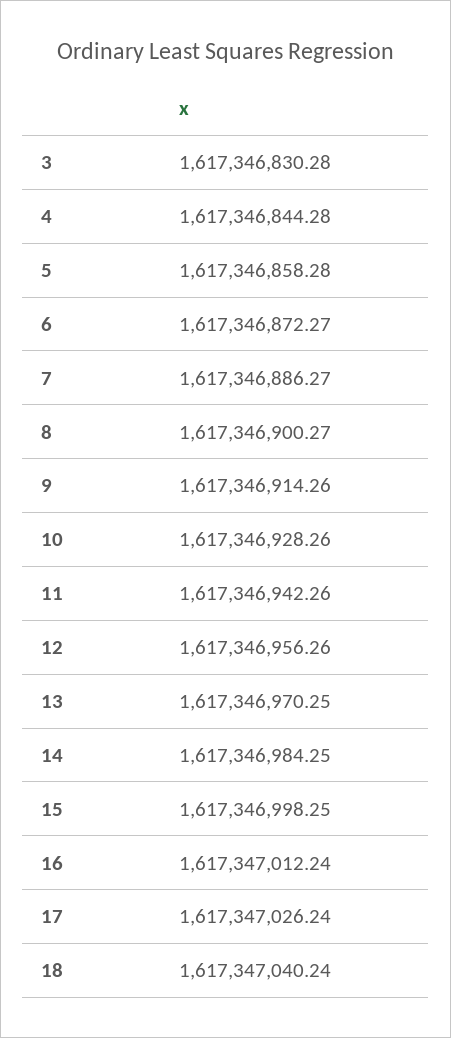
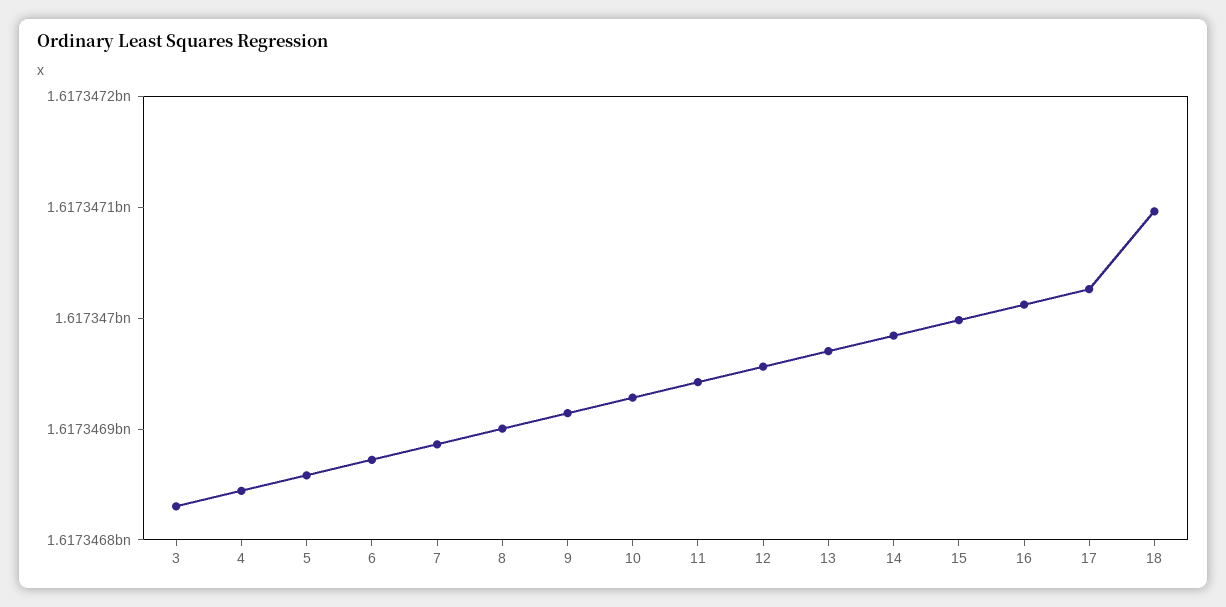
  {
    "3": 1617346830.28,
    "4": 1617346844.28,
    "5": 1617346858.28,
    "6": 1617346872.27,
    "7": 1617346886.27,
    "8": 1617346900.27,
    "9": 1617346914.26,
    "10": 1617346928.26,
    "11": 1617346942.26,
    "12": 1617346956.26,
    "13": 1617346970.25,
    "14": 1617346984.25,
    "15": 1617346998.25,
    "16": 1617347012.24,
    "17": 1617347026.24,
-   "18": 1617347040.24
+   "18": 1617347100
  }

